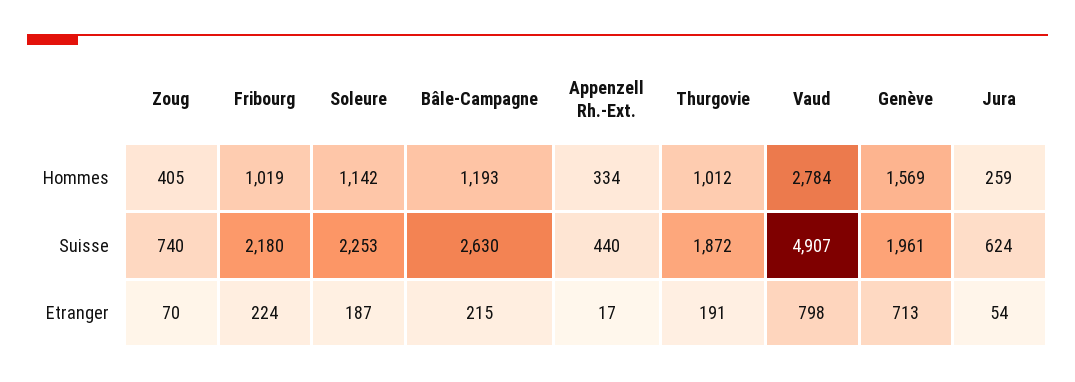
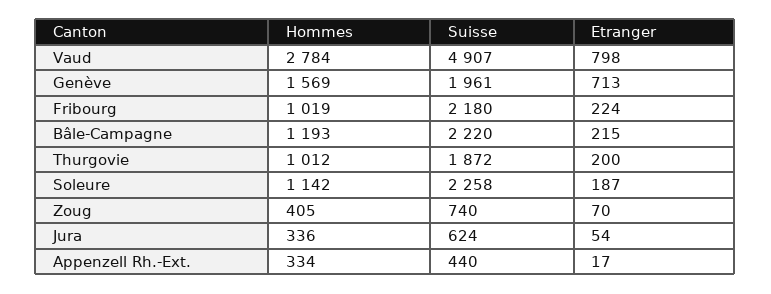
  {
    "Zoug": {
      "Hommes": 405,
      "Suisse": 740,
      "Etranger": 70
    },
    "Fribourg": {
      "Hommes": 1019,
      "Suisse": 2180,
      "Etranger": 224
    },
    "Soleure": {
      "Hommes": 1142,
-     "Suisse": 2253,
+     "Suisse": 2258,
      "Etranger": 187
    },
    "Bâle-Campagne": {
      "Hommes": 1193,
-     "Suisse": 2630,
+     "Suisse": 2220,
      "Etranger": 215
    },
    "Appenzell Rh.-Ext.": {
      "Hommes": 334,
      "Suisse": 440,
      "Etranger": 17
    },
    "Thurgovie": {
      "Hommes": 1012,
      "Suisse": 1872,
-     "Etranger": 191
+     "Etranger": 200
    },
    "Vaud": {
      "Hommes": 2784,
      "Suisse": 4907,
      "Etranger": 798
    },
    "Genève": {
      "Hommes": 1569,
      "Suisse": 1961,
      "Etranger": 713
    },
    "Jura": {
-     "Hommes": 259,
+     "Hommes": 336,
      "Suisse": 624,
      "Etranger": 54
    }
  }

